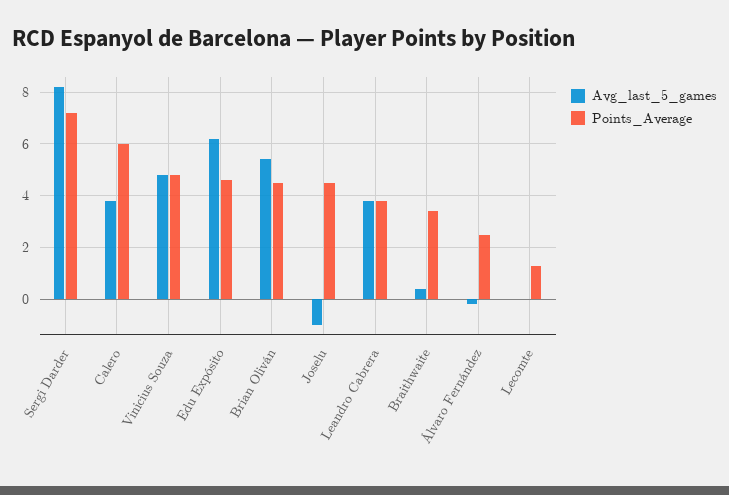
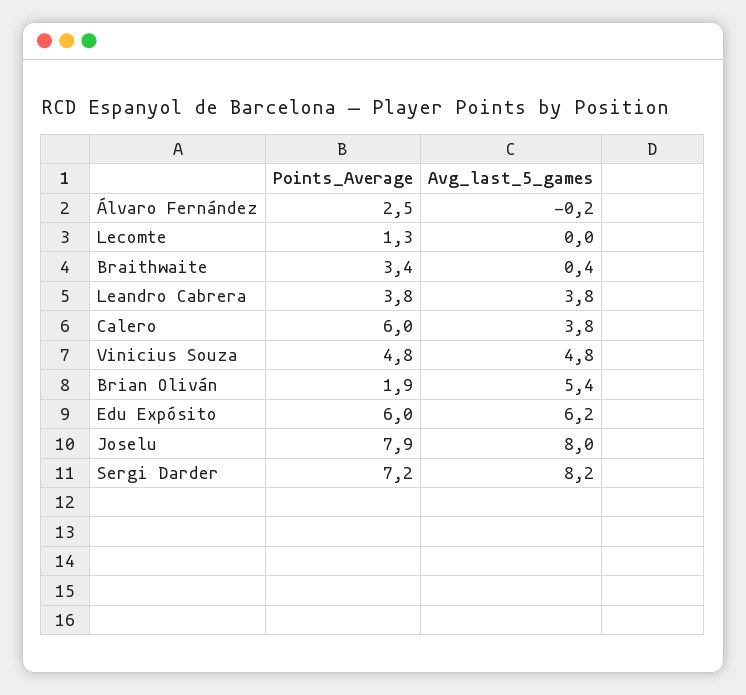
  {
    "Avg_last_5_games": {
      "Sergi Darder": 8.2,
      "Calero": 3.8,
      "Vinicius Souza": 4.8,
      "Edu Expósito": 6.2,
      "Brian Oliván": 5.4,
-     "Joselu": -1,
+     "Joselu": 8,
      "Leandro Cabrera": 3.8,
      "Braithwaite": 0.4,
      "Álvaro Fernández": -0.2,
      "Lecomte": 0
    },
    "Points_Average": {
      "Sergi Darder": 7.2,
      "Calero": 6,
      "Vinicius Souza": 4.8,
-     "Edu Expósito": 4.5,
+     "Edu Expósito": 6,
-     "Brian Oliván": 4.5,
+     "Brian Oliván": 1.9,
-     "Joselu": 4.5,
+     "Joselu": 7.9,
      "Leandro Cabrera": 3.8,
      "Braithwaite": 3.4,
      "Álvaro Fernández": 2.5,
      "Lecomte": 1.3
    }
  }

